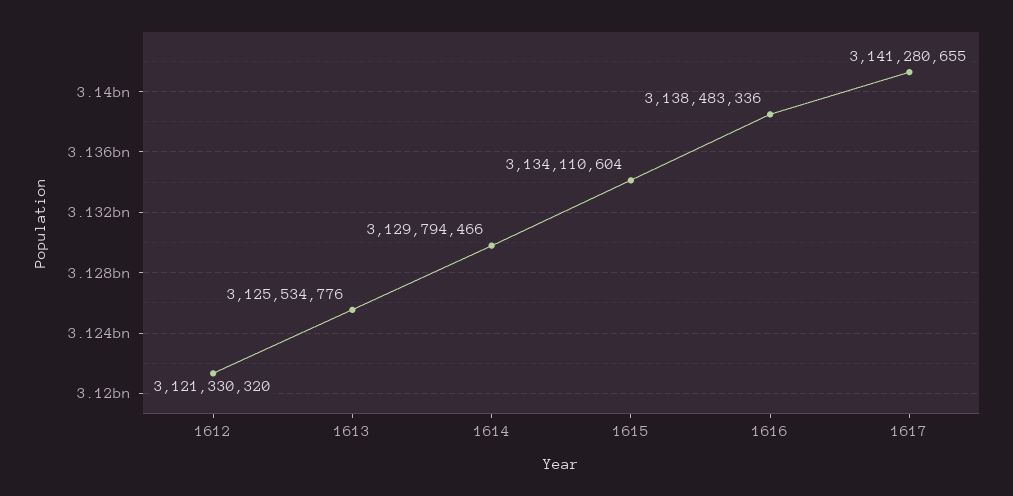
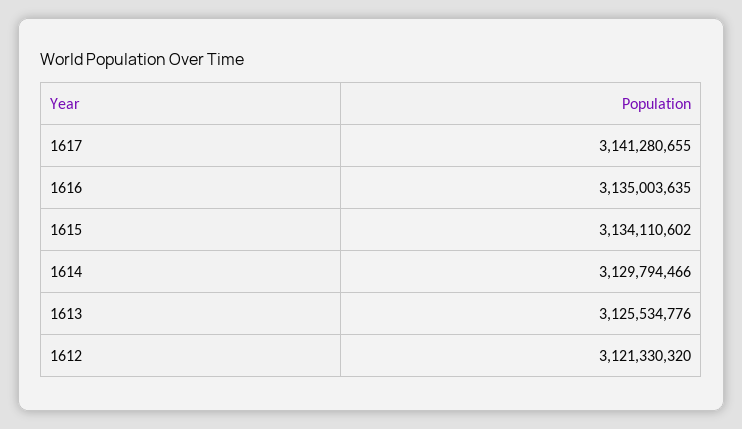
  {
    "1612": 3121330320,
    "1613": 3125534776,
    "1614": 3129794466,
-   "1615": 3134110604,
+   "1615": 3134110602,
-   "1616": 3138483336,
+   "1616": 3135003635,
    "1617": 3141280655
  }

